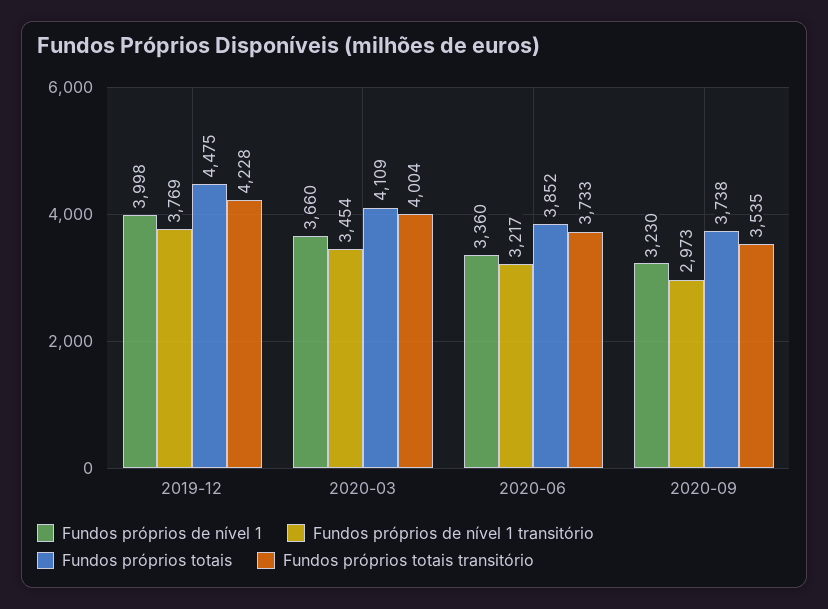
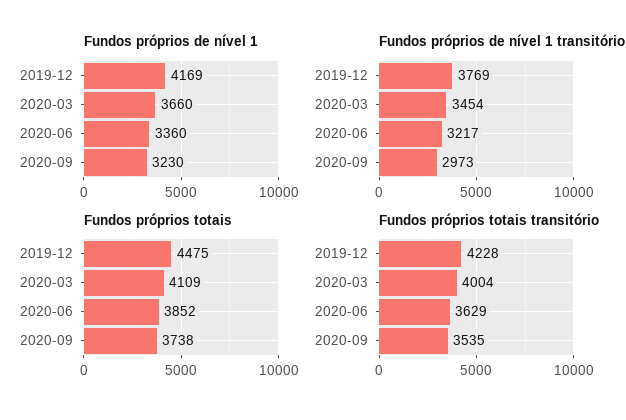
  {
    "Fundos próprios de nível 1": {
-     "2019-12": 3998,
+     "2019-12": 4169,
      "2020-03": 3660,
      "2020-06": 3360,
      "2020-09": 3230
    },
    "Fundos próprios de nível 1 transitório": {
      "2019-12": 3769,
      "2020-03": 3454,
      "2020-06": 3217,
      "2020-09": 2973
    },
    "Fundos próprios totais": {
      "2019-12": 4475,
      "2020-03": 4109,
      "2020-06": 3852,
      "2020-09": 3738
    },
    "Fundos próprios totais transitório": {
      "2019-12": 4228,
      "2020-03": 4004,
-     "2020-06": 3733,
+     "2020-06": 3629,
      "2020-09": 3535
    }
  }

